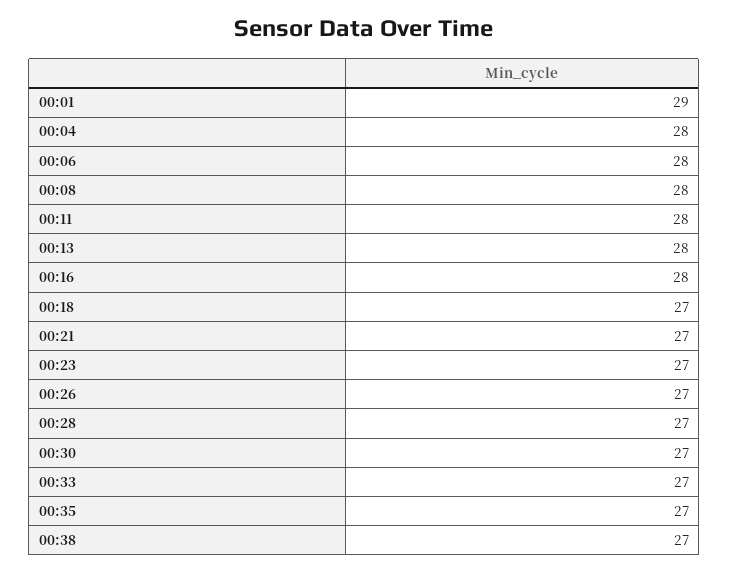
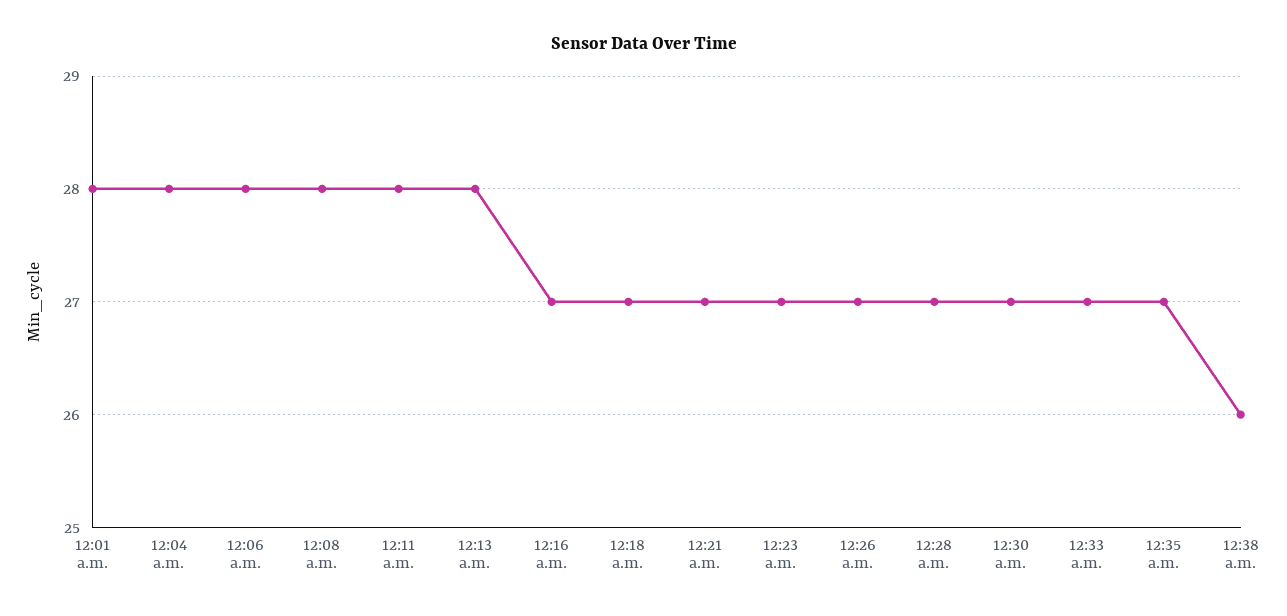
  {
-   "00:01": 29,
+   "00:01": 28,
    "00:04": 28,
    "00:06": 28,
    "00:08": 28,
    "00:11": 28,
    "00:13": 28,
-   "00:16": 28,
+   "00:16": 27,
    "00:18": 27,
    "00:21": 27,
    "00:23": 27,
    "00:26": 27,
    "00:28": 27,
    "00:30": 27,
    "00:33": 27,
    "00:35": 27,
-   "00:38": 27
+   "00:38": 26
  }

